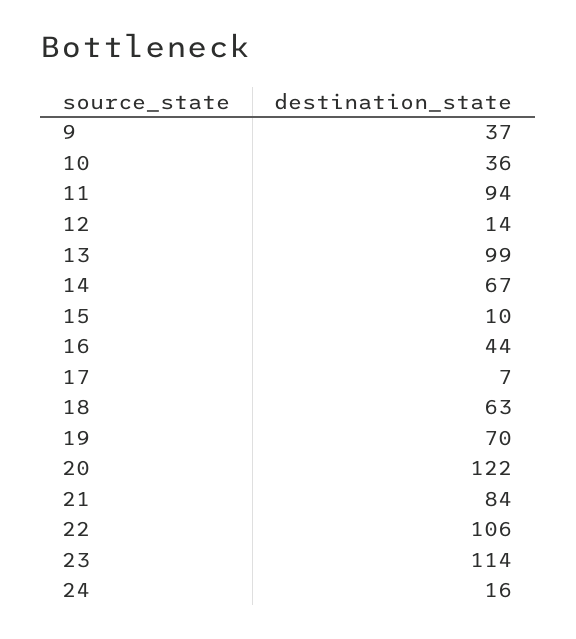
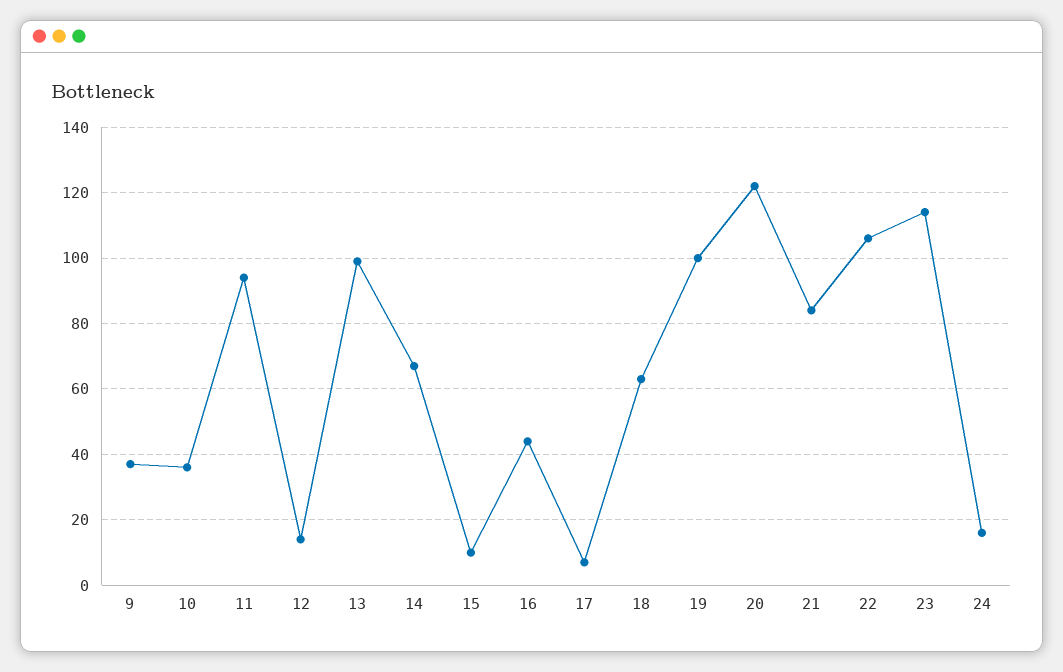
  {
    "9": 37,
    "10": 36,
    "11": 94,
    "12": 14,
    "13": 99,
    "14": 67,
    "15": 10,
    "16": 44,
    "17": 7,
    "18": 63,
-   "19": 70,
+   "19": 100,
    "20": 122,
    "21": 84,
    "22": 106,
    "23": 114,
    "24": 16
  }

